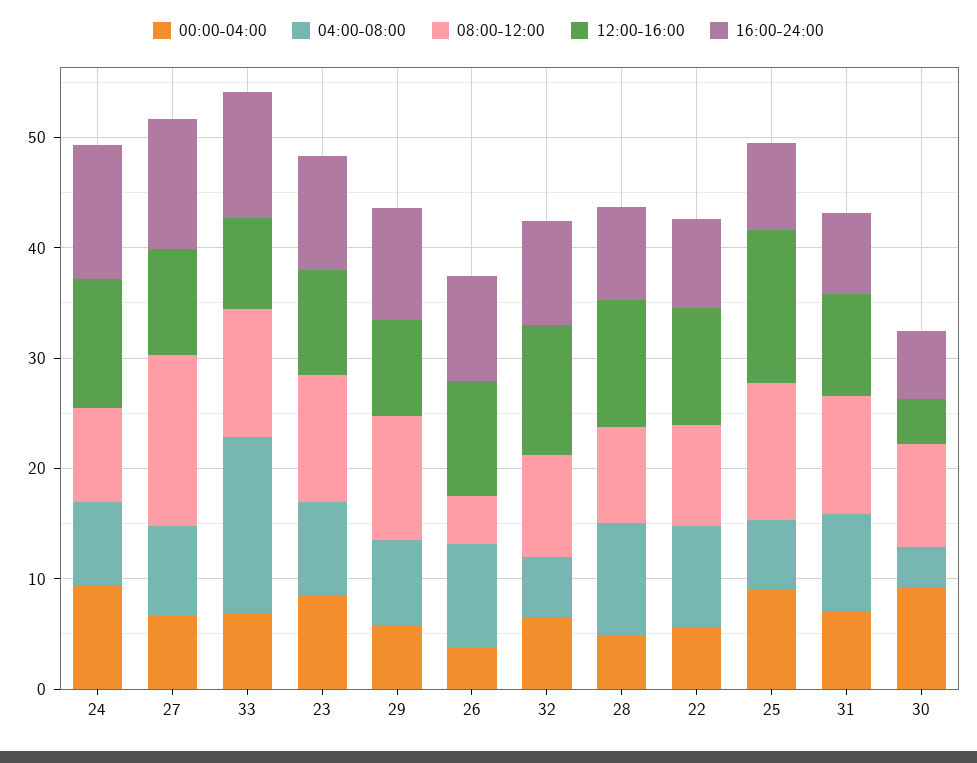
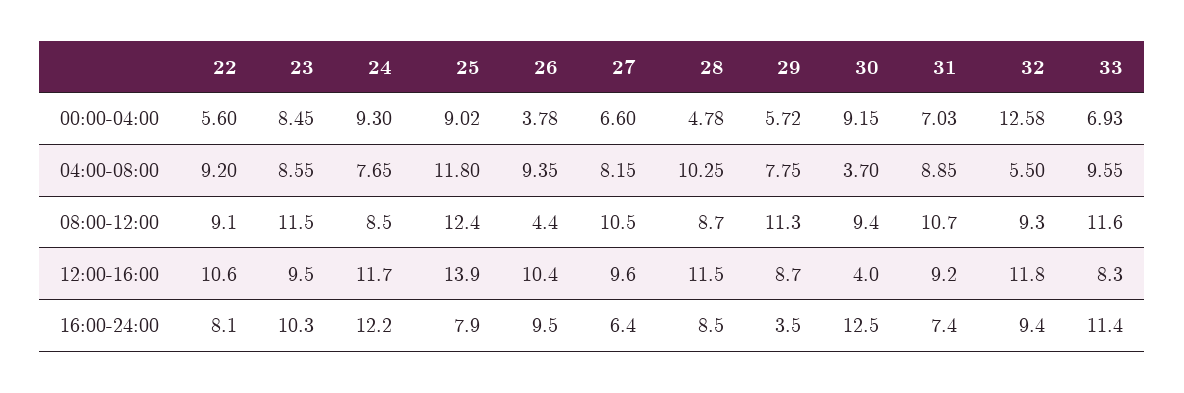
  {
    "00:00-04:00": {
      "24": 9.3,
      "27": 6.6,
      "33": 6.93,
      "23": 8.45,
      "29": 5.72,
      "26": 3.78,
-     "32": 6,
+     "32": 12.58,
      "28": 4.78,
      "22": 5.6,
      "25": 9.02,
      "31": 7.03,
      "30": 9.15
    },
    "04:00-08:00": {
      "24": 7.65,
      "27": 8.15,
-     "33": 16,
+     "33": 9.55,
      "23": 8.55,
      "29": 7.75,
      "26": 9.35,
      "32": 5.5,
      "28": 10.25,
      "22": 9.2,
-     "25": 6,
+     "25": 11.8,
      "31": 8.85,
      "30": 3.7
    },
    "08:00-12:00": {
      "24": 8.5,
-     "27": 16,
+     "27": 10.5,
      "33": 11.6,
      "23": 11.5,
      "29": 11.3,
      "26": 4.4,
      "32": 9.3,
      "28": 8.7,
      "22": 9.1,
      "25": 12.4,
      "31": 10.7,
      "30": 9.4
    },
    "12:00-16:00": {
      "24": 11.7,
      "27": 9.6,
      "33": 8.3,
      "23": 9.5,
      "29": 8.7,
      "26": 10.4,
      "32": 11.8,
      "28": 11.5,
      "22": 10.6,
      "25": 13.9,
      "31": 9.2,
      "30": 4
    },
    "16:00-24:00": {
      "24": 12.2,
-     "27": 12,
+     "27": 6.4,
      "33": 11.4,
      "23": 10.3,
-     "29": 10,
+     "29": 3.5,
      "26": 9.5,
      "32": 9.4,
      "28": 8.5,
      "22": 8.1,
      "25": 7.9,
      "31": 7.4,
-     "30": 6
+     "30": 12.5
    }
  }

